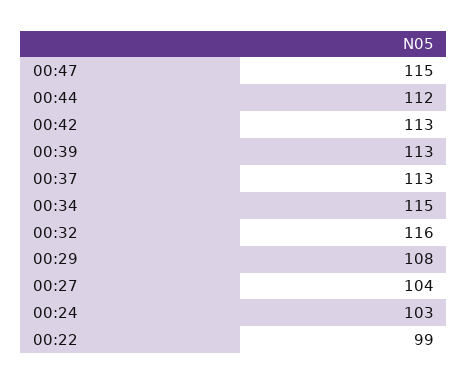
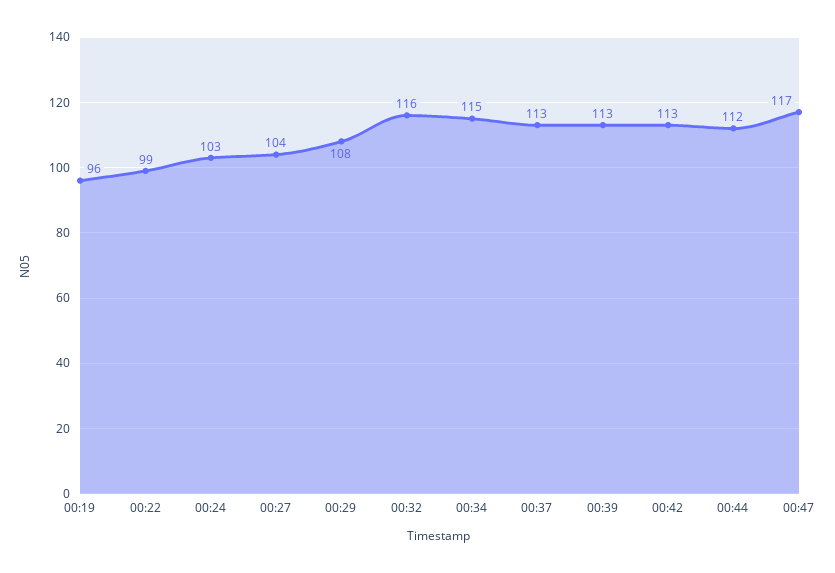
  {
-   "00:47": 115,
+   "00:47": 117,
    "00:44": 112,
    "00:42": 113,
    "00:39": 113,
    "00:37": 113,
    "00:34": 115,
    "00:32": 116,
    "00:29": 108,
    "00:27": 104,
    "00:24": 103,
-   "00:22": 99
+   "00:22": 99,
+   "00:19": 96
  }

